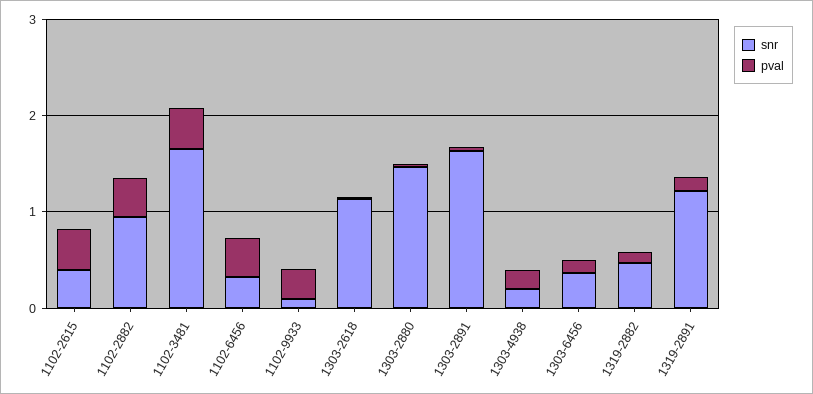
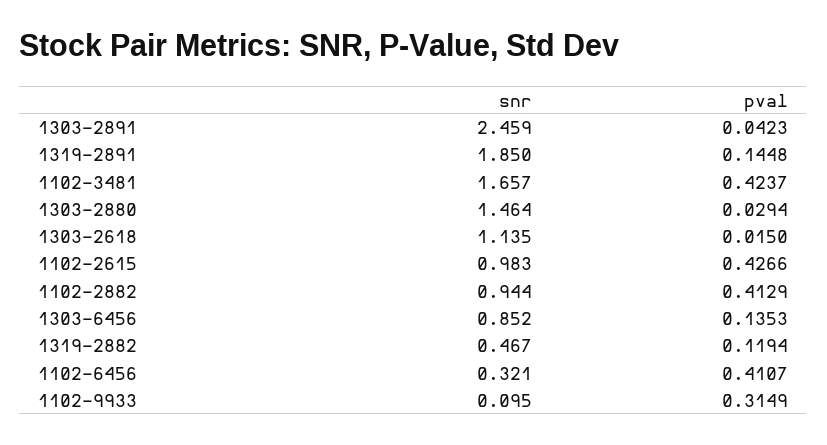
  {
    "snr": {
-     "1102-2615": 0.4,
+     "1102-2615": 0.983,
      "1102-2882": 0.944,
      "1102-3481": 1.657,
      "1102-6456": 0.321,
      "1102-9933": 0.095,
      "1303-2618": 1.135,
      "1303-2880": 1.464,
-     "1303-2891": 1.6,
+     "1303-2891": 2.459,
-     "1303-4938": 0.2,
-     "1303-6456": 0.4,
+     "1303-6456": 0.852,
      "1319-2882": 0.467,
-     "1319-2891": 1.2
+     "1319-2891": 1.85
    },
    "pval": {
      "1102-2615": 0.4266,
      "1102-2882": 0.4129,
      "1102-3481": 0.4237,
      "1102-6456": 0.4107,
      "1102-9933": 0.3149,
      "1303-2618": 0.015,
      "1303-2880": 0.0294,
      "1303-2891": 0.0423,
-     "1303-4938": 0.2,
      "1303-6456": 0.1353,
      "1319-2882": 0.1194,
      "1319-2891": 0.1448
    }
  }

